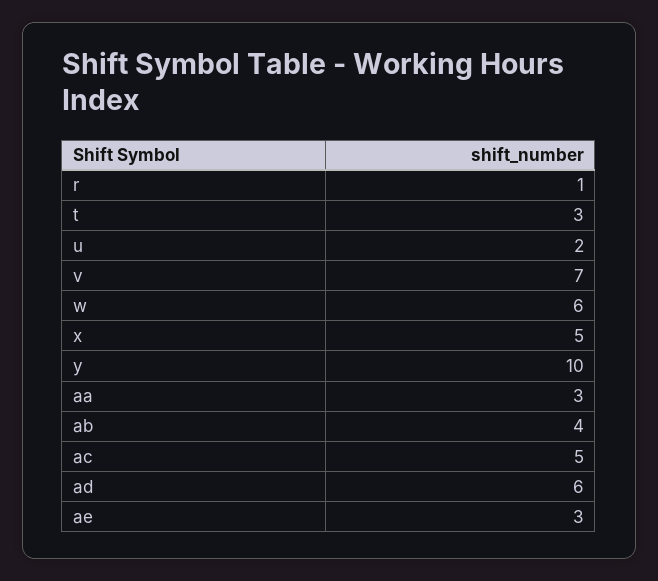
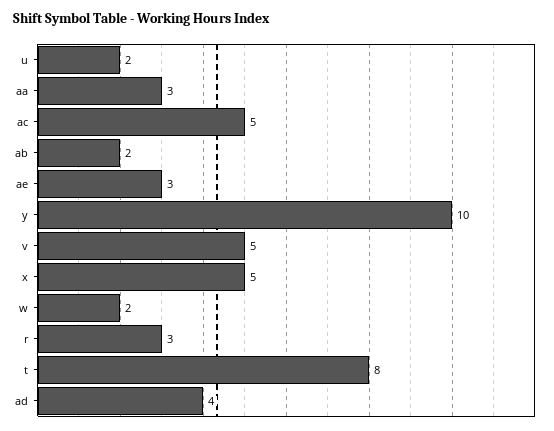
  {
-   "r": 1,
+   "r": 3,
-   "t": 3,
+   "t": 8,
    "u": 2,
-   "v": 7,
+   "v": 5,
-   "w": 6,
+   "w": 2,
    "x": 5,
    "y": 10,
    "aa": 3,
-   "ab": 4,
+   "ab": 2,
    "ac": 5,
-   "ad": 6,
+   "ad": 4,
    "ae": 3
  }

